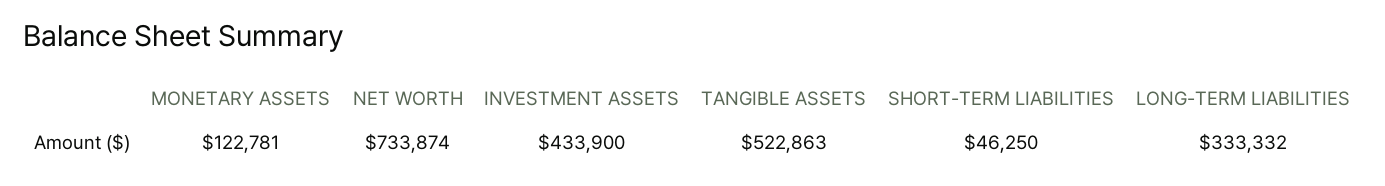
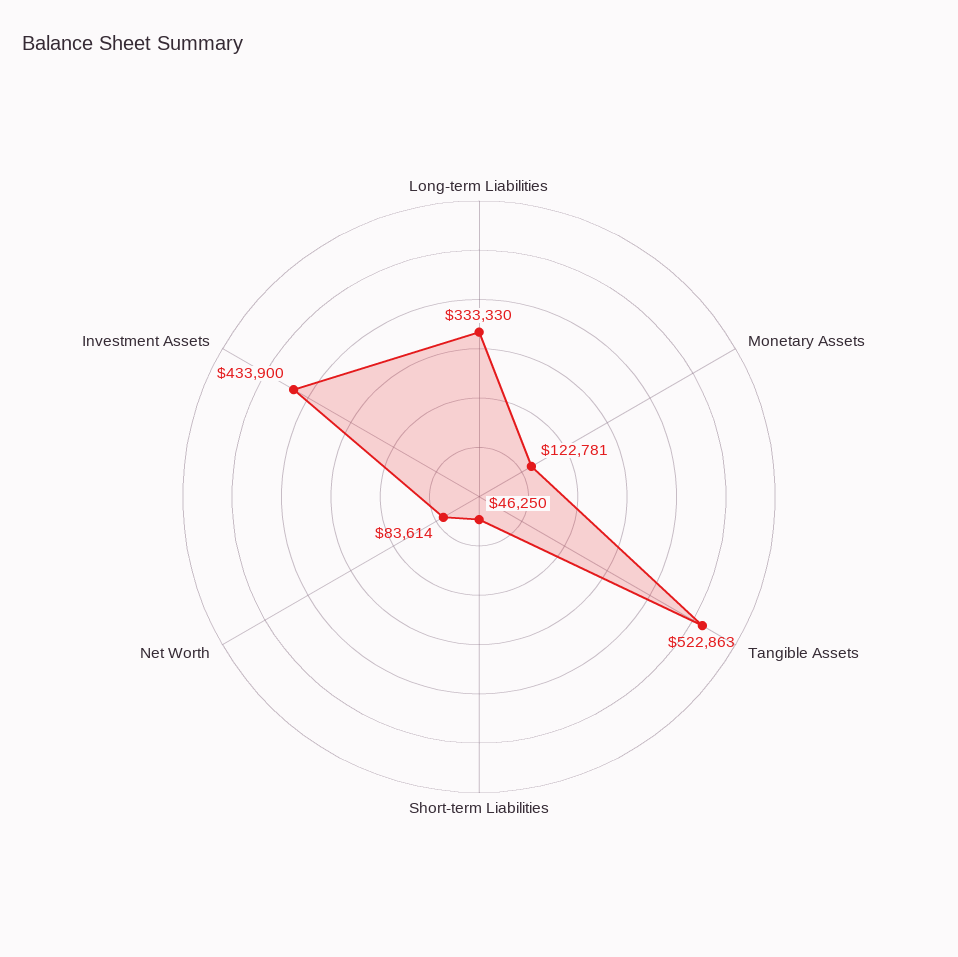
  {
    "MONETARY ASSETS": 122781,
-   "NET WORTH": 733874,
+   "NET WORTH": 83614,
    "INVESTMENT ASSETS": 433900,
    "TANGIBLE ASSETS": 522863,
    "SHORT-TERM LIABILITIES": 46250,
-   "LONG-TERM LIABILITIES": 333332
+   "LONG-TERM LIABILITIES": 333330
  }

